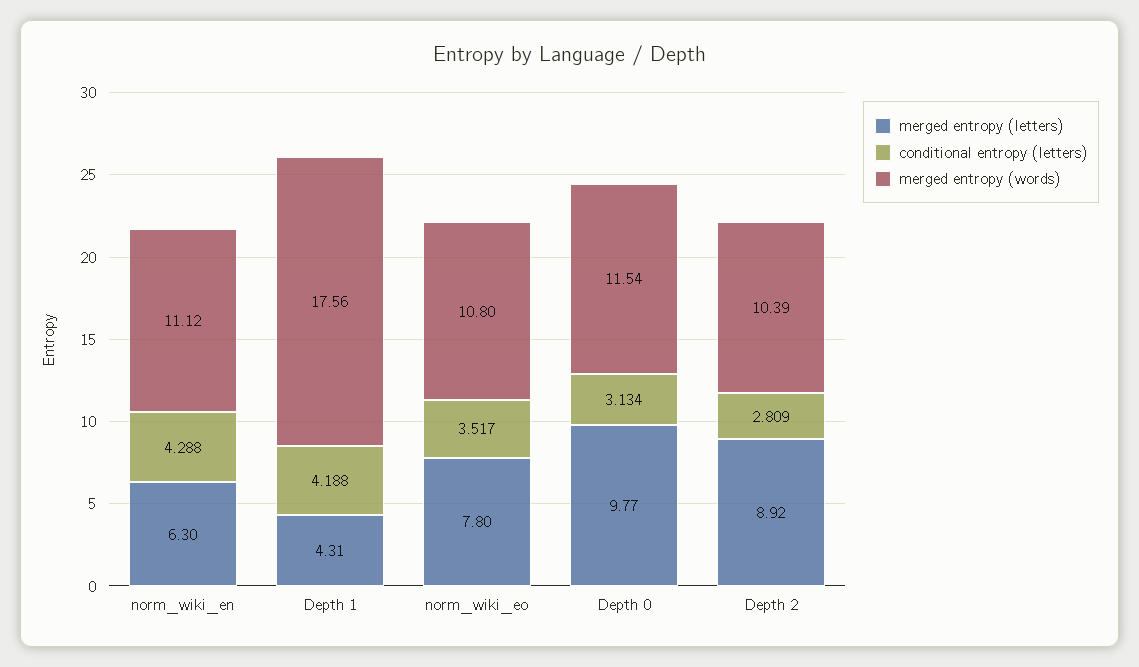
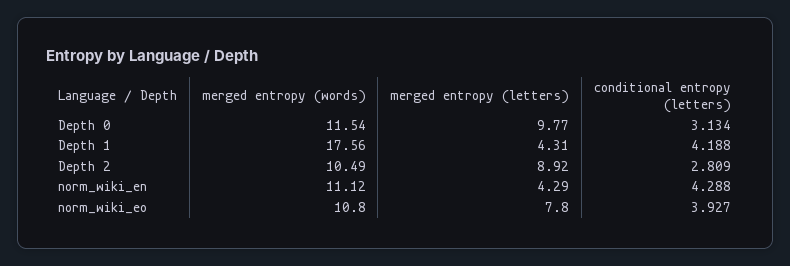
  {
    "merged entropy (letters)": {
-     "norm_wiki_en": 6.3,
+     "norm_wiki_en": 4.29,
      "Depth 1": 4.31,
      "norm_wiki_eo": 7.8,
      "Depth 0": 9.77,
      "Depth 2": 8.92
    },
    "conditional entropy (letters)": {
      "norm_wiki_en": 4.288,
      "Depth 1": 4.188,
-     "norm_wiki_eo": 3.517,
+     "norm_wiki_eo": 3.927,
      "Depth 0": 3.134,
      "Depth 2": 2.809
    },
    "merged entropy (words)": {
      "norm_wiki_en": 11.12,
      "Depth 1": 17.56,
      "norm_wiki_eo": 10.8,
      "Depth 0": 11.54,
-     "Depth 2": 10.39
+     "Depth 2": 10.49
    }
  }

